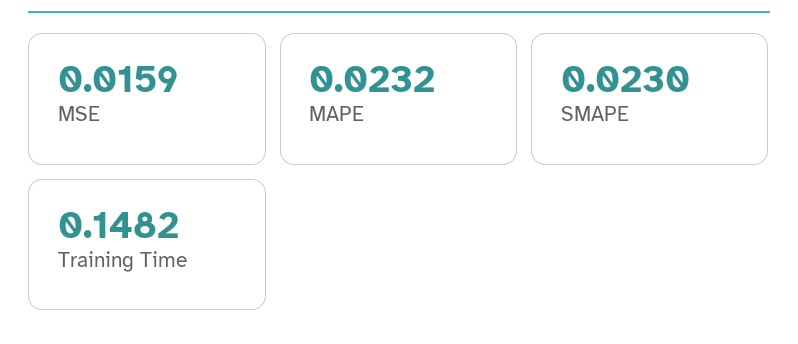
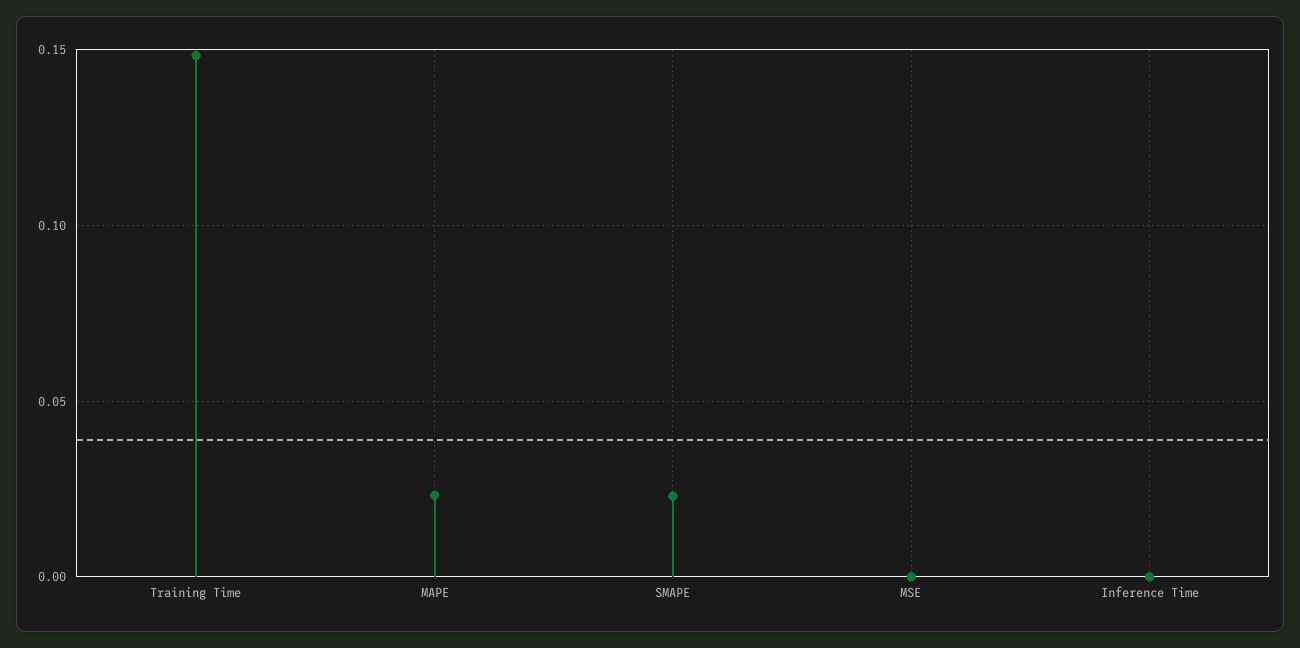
  {
-   "MSE": 0.0159,
+   "MSE": 0,
    "MAPE": 0.0232,
    "SMAPE": 0.023,
-   "Training Time": 0.1482
+   "Training Time": 0.1482,
+   "Inference Time": 0
  }

